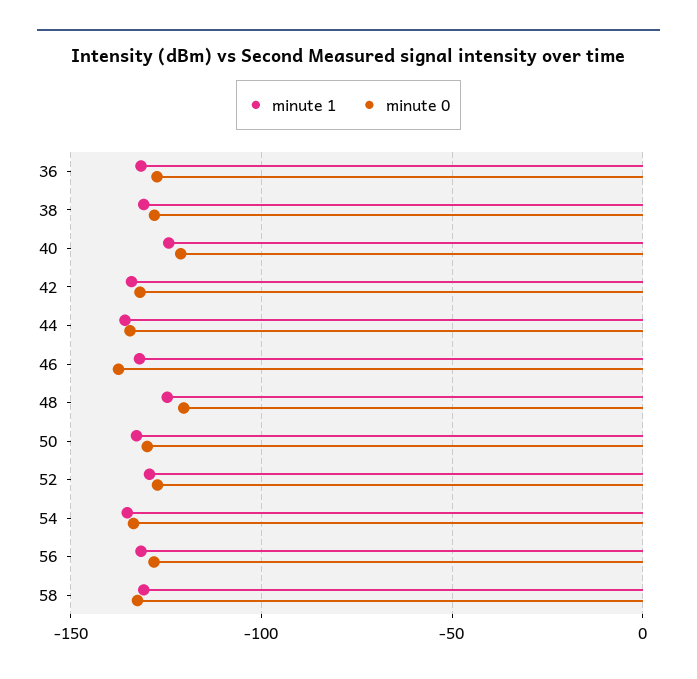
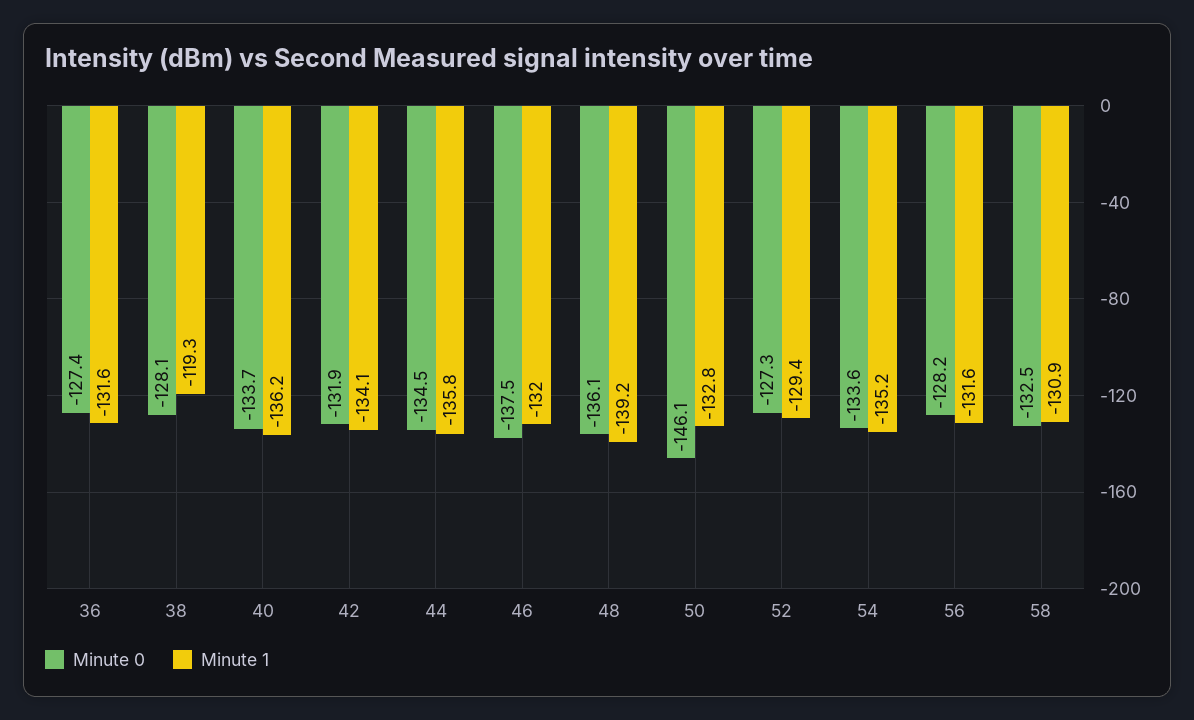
  {
    "minute 1": {
      "36": -131.6,
-     "38": -130,
+     "38": -119.3,
-     "40": -125,
+     "40": -136.2,
      "42": -134.1,
      "44": -135.8,
      "46": -132,
-     "48": -125,
+     "48": -139.2,
      "50": -132.8,
      "52": -129.4,
      "54": -135.2,
      "56": -131.6,
      "58": -130.9
    },
    "minute 0": {
      "36": -127.4,
      "38": -128.1,
-     "40": -120,
+     "40": -133.7,
      "42": -131.9,
      "44": -134.5,
      "46": -137.5,
-     "48": -120,
+     "48": -136.1,
-     "50": -130,
+     "50": -146.1,
      "52": -127.3,
      "54": -133.6,
      "56": -128.2,
      "58": -132.5
    }
  }

